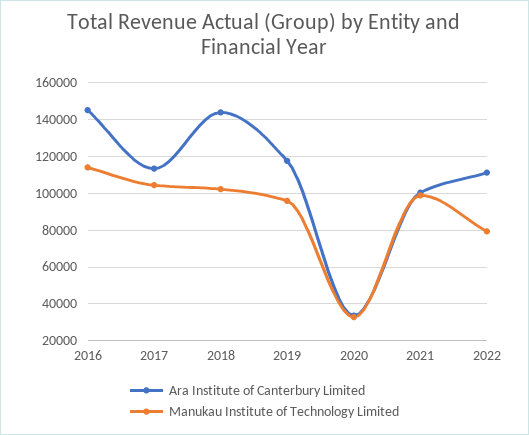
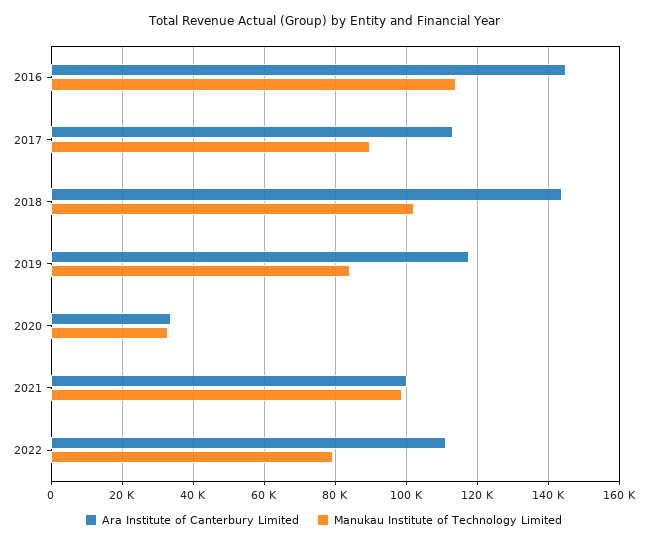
  {
    "Ara Institute of Canterbury Limited": {
      "2016": 144000,
      "2017": 114000,
      "2018": 144000,
      "2019": 118000,
      "2020": 34000,
      "2021": 100000,
      "2022": 112000
    },
    "Manukau Institute of Technology Limited": {
      "2016": 114000,
-     "2017": 105000,
+     "2017": 90000,
      "2018": 102000,
-     "2019": 95000,
+     "2019": 84000,
      "2020": 32000,
      "2021": 98000,
      "2022": 80000
    }
  }

